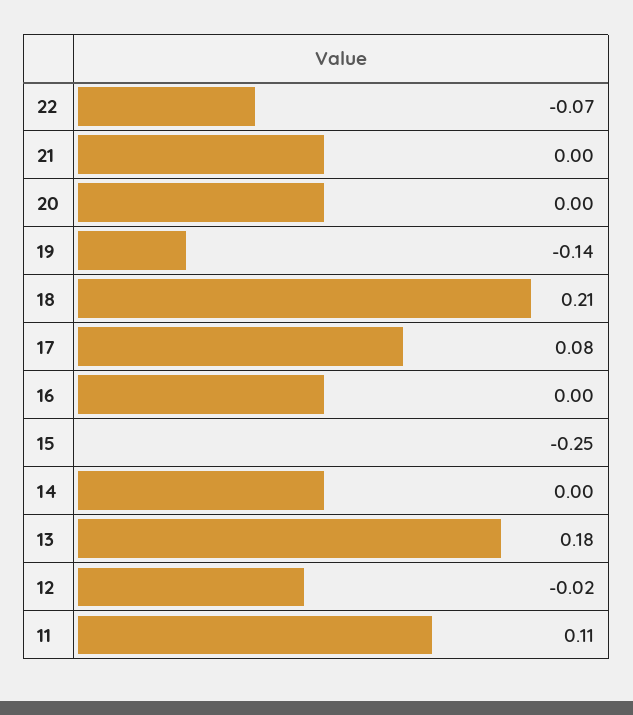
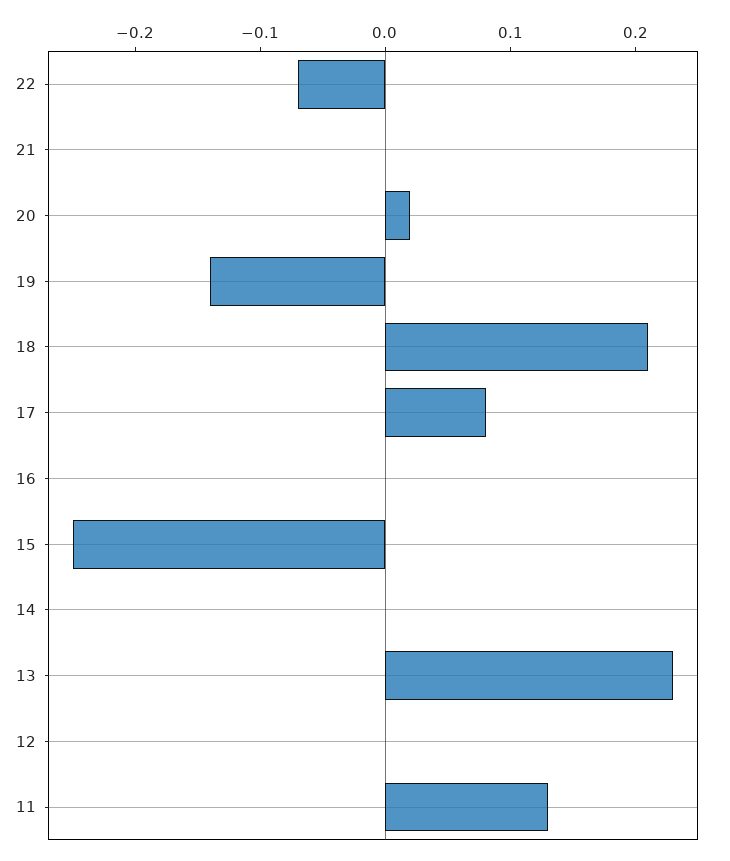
  {
    "22": -0.07,
    "21": 0,
-   "20": 0,
+   "20": 0.02,
    "19": -0.14,
    "18": 0.21,
    "17": 0.08,
    "16": 0,
    "15": -0.25,
    "14": 0,
-   "13": 0.18,
+   "13": 0.23,
-   "12": -0.02,
+   "12": 0,
-   "11": 0.11
+   "11": 0.13
  }

